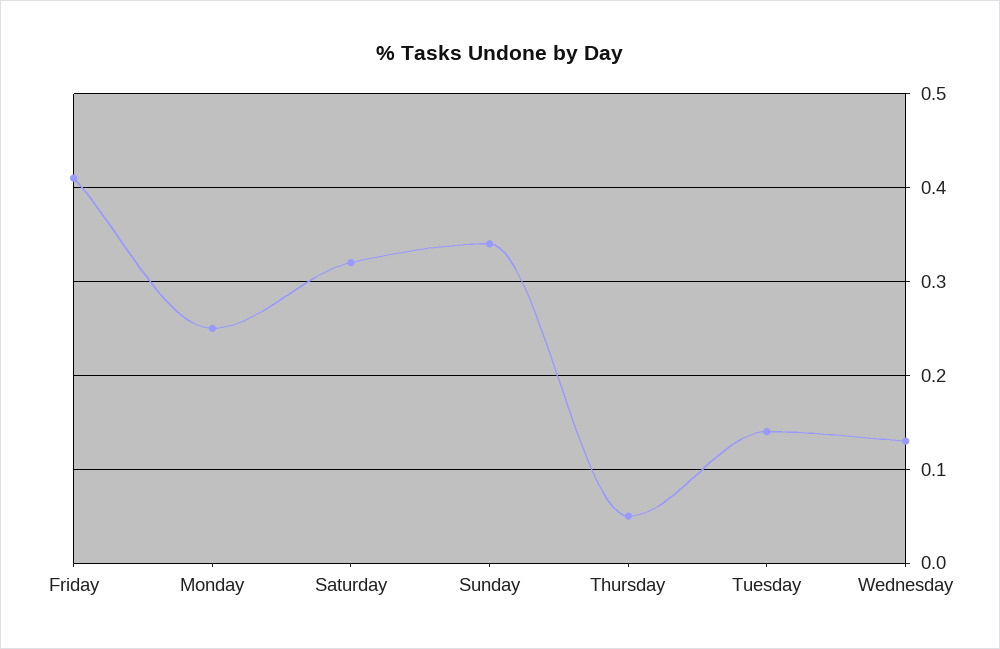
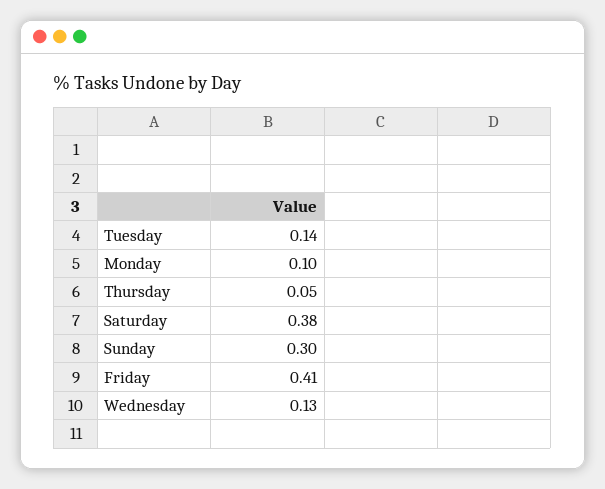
  {
    "Friday": 0.41,
-   "Monday": 0.25,
+   "Monday": 0.1,
-   "Saturday": 0.32,
+   "Saturday": 0.38,
-   "Sunday": 0.34,
+   "Sunday": 0.3,
    "Thursday": 0.05,
    "Tuesday": 0.14,
    "Wednesday": 0.13
  }

